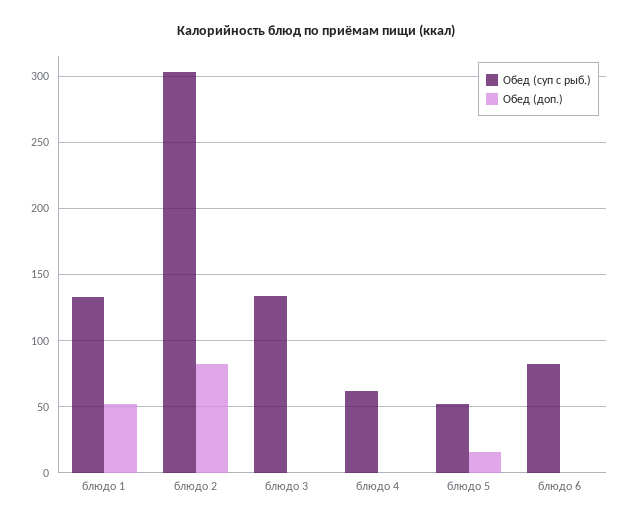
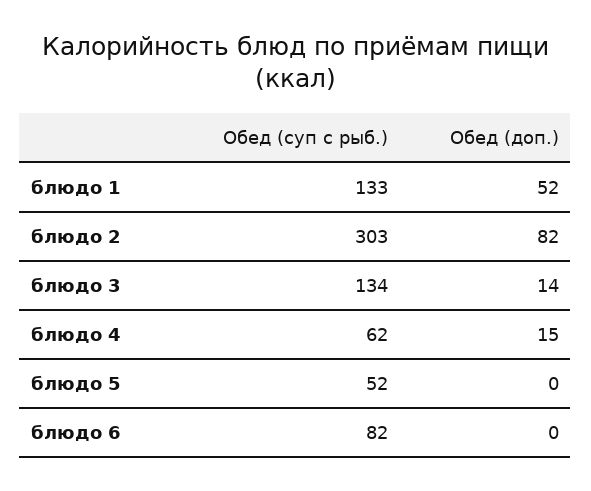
  {
    "Обед (суп с рыб.)": {
      "блюдо 1": 133,
      "блюдо 2": 303,
      "блюдо 3": 134,
      "блюдо 4": 62,
      "блюдо 5": 52,
      "блюдо 6": 82
    },
    "Обед (доп.)": {
      "блюдо 1": 52,
      "блюдо 2": 82,
-     "блюдо 3": 0,
+     "блюдо 3": 14,
-     "блюдо 4": 0,
+     "блюдо 4": 15,
-     "блюдо 5": 15,
+     "блюдо 5": 0,
      "блюдо 6": 0
    }
  }

